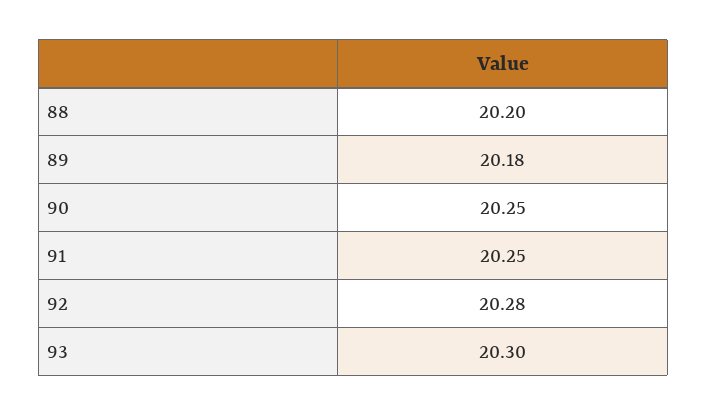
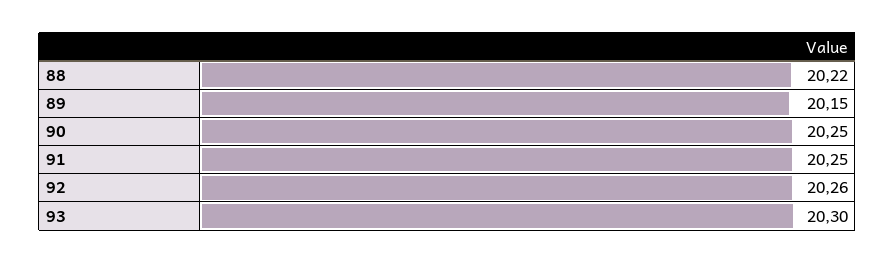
  {
-   "88": 20.2,
+   "88": 20.22,
-   "89": 20.18,
+   "89": 20.15,
    "90": 20.25,
    "91": 20.25,
-   "92": 20.28,
+   "92": 20.26,
    "93": 20.3
  }

